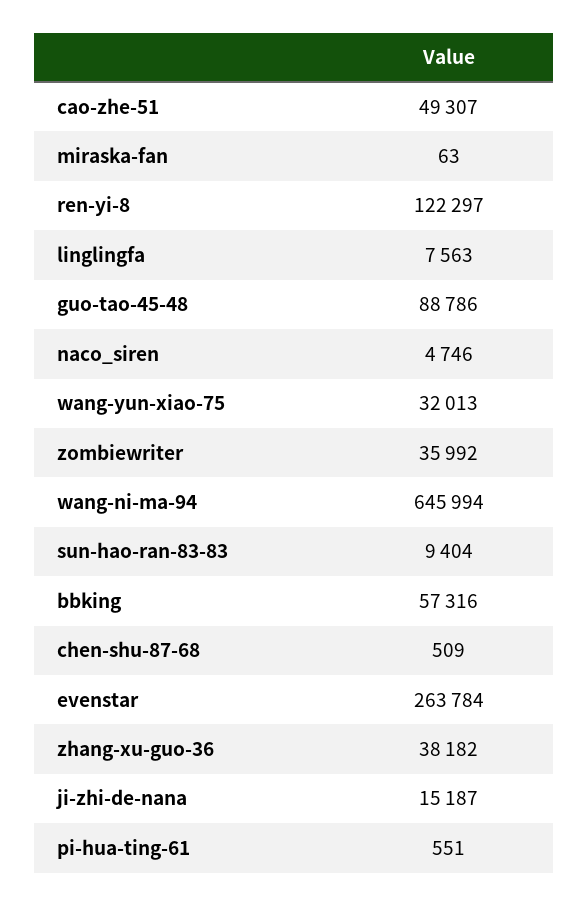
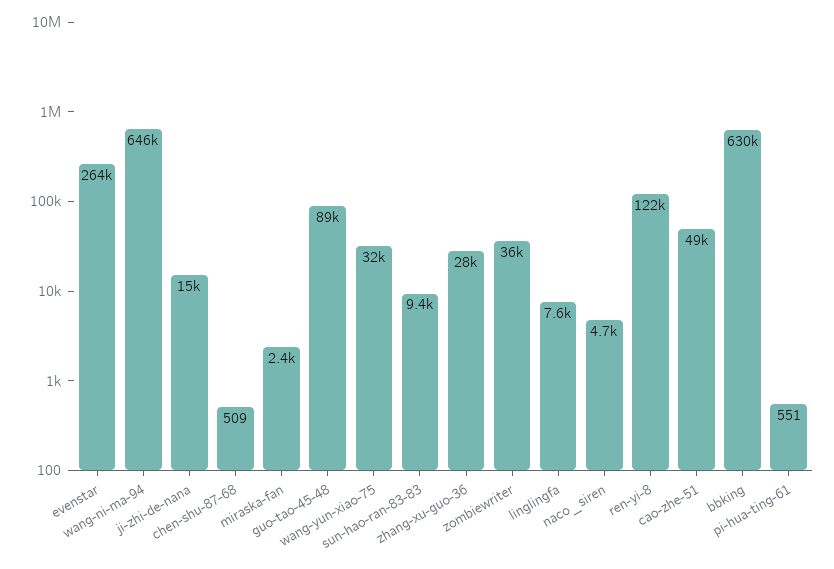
  {
    "cao-zhe-51": 49307,
-   "miraska-fan": 63,
+   "miraska-fan": 2400,
    "ren-yi-8": 122297,
    "linglingfa": 7563,
    "guo-tao-45-48": 88786,
    "naco_siren": 4746,
    "wang-yun-xiao-75": 32013,
    "zombiewriter": 35992,
    "wang-ni-ma-94": 645994,
    "sun-hao-ran-83-83": 9404,
-   "bbking": 57316,
+   "bbking": 630000,
    "chen-shu-87-68": 509,
    "evenstar": 263784,
-   "zhang-xu-guo-36": 38182,
+   "zhang-xu-guo-36": 28000,
    "ji-zhi-de-nana": 15187,
    "pi-hua-ting-61": 551
  }

